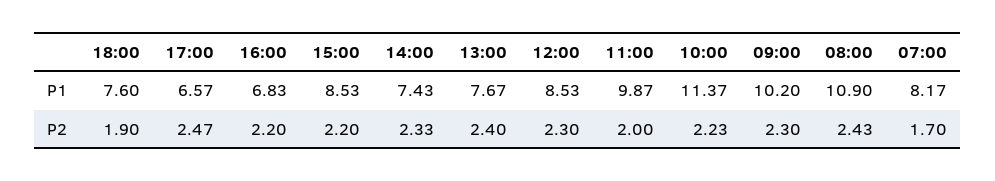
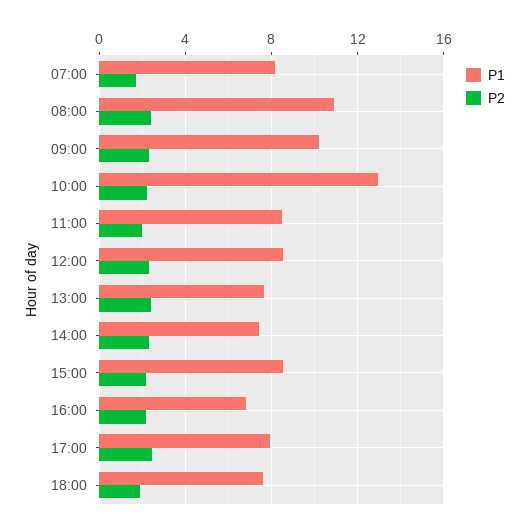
  {
    "P1": {
      "18:00": 7.6,
-     "17:00": 6.57,
+     "17:00": 8,
      "16:00": 6.83,
      "15:00": 8.53,
      "14:00": 7.43,
      "13:00": 7.67,
      "12:00": 8.53,
-     "11:00": 9.87,
+     "11:00": 8.5,
-     "10:00": 11.37,
+     "10:00": 13,
      "09:00": 10.2,
      "08:00": 10.9,
      "07:00": 8.17
    },
    "P2": {
      "18:00": 1.9,
      "17:00": 2.47,
      "16:00": 2.2,
      "15:00": 2.2,
      "14:00": 2.33,
      "13:00": 2.4,
      "12:00": 2.3,
      "11:00": 2,
      "10:00": 2.23,
      "09:00": 2.3,
      "08:00": 2.43,
      "07:00": 1.7
    }
  }

